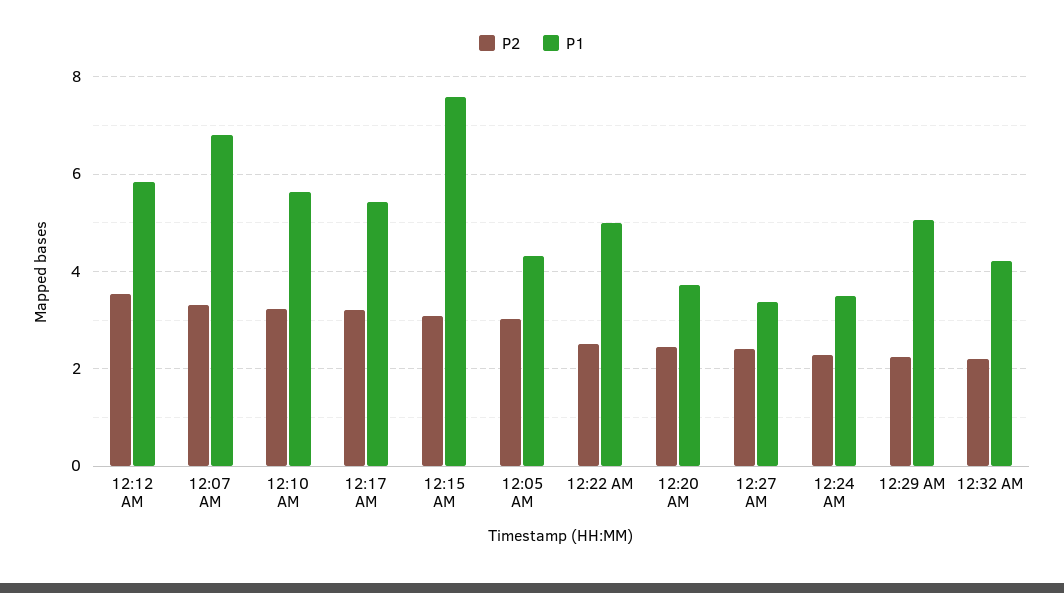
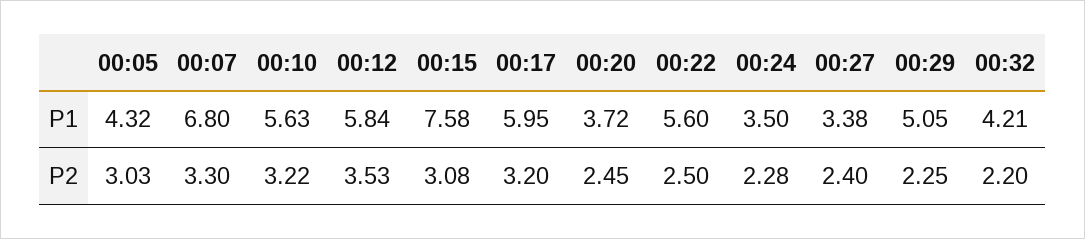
  {
    "P2": {
      "12:12 AM": 3.53,
      "12:07 AM": 3.3,
      "12:10 AM": 3.22,
      "12:17 AM": 3.2,
      "12:15 AM": 3.08,
      "12:05 AM": 3.03,
      "12:22 AM": 2.5,
      "12:20 AM": 2.45,
      "12:27 AM": 2.4,
      "12:24 AM": 2.28,
      "12:29 AM": 2.25,
      "12:32 AM": 2.2
    },
    "P1": {
      "12:12 AM": 5.84,
      "12:07 AM": 6.8,
      "12:10 AM": 5.63,
-     "12:17 AM": 5.4,
+     "12:17 AM": 5.95,
      "12:15 AM": 7.58,
      "12:05 AM": 4.32,
-     "12:22 AM": 5,
+     "12:22 AM": 5.6,
      "12:20 AM": 3.72,
      "12:27 AM": 3.38,
      "12:24 AM": 3.5,
      "12:29 AM": 5.05,
      "12:32 AM": 4.21
    }
  }

